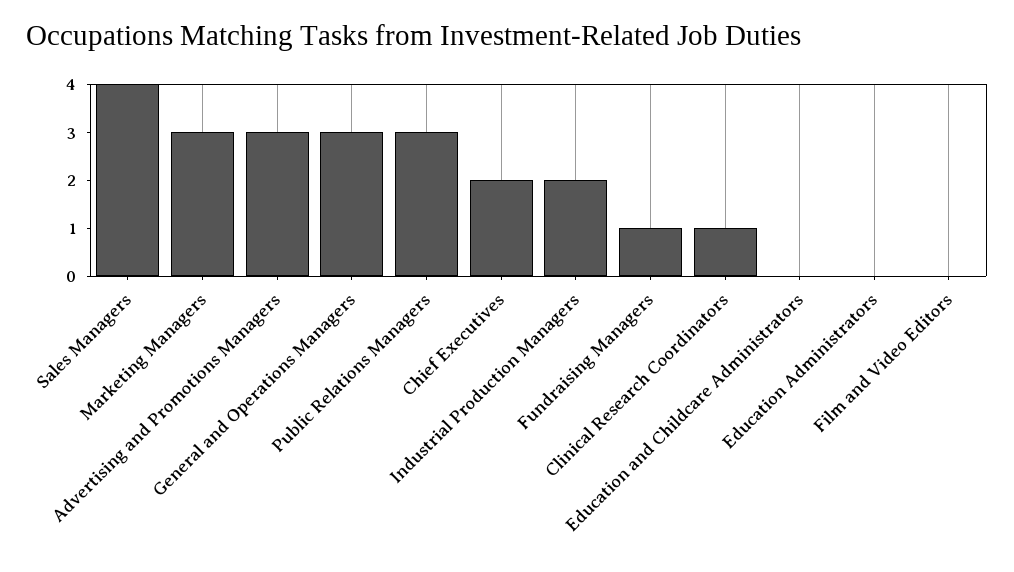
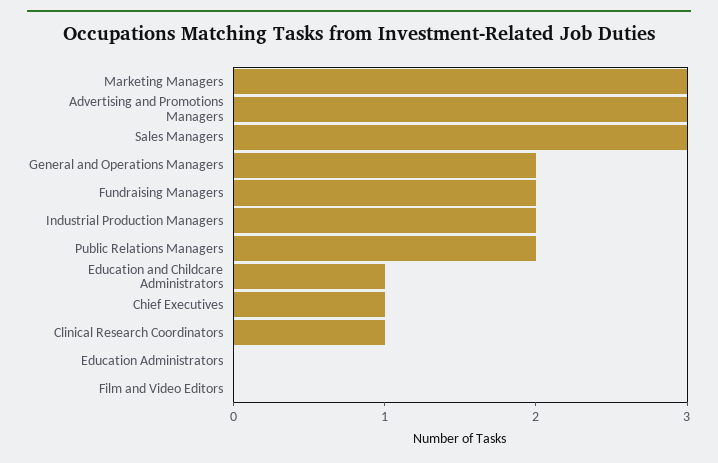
  {
-   "Sales Managers": 4,
+   "Sales Managers": 3,
    "Marketing Managers": 3,
    "Advertising and Promotions Managers": 3,
-   "General and Operations Managers": 3,
+   "General and Operations Managers": 2,
-   "Public Relations Managers": 3,
+   "Public Relations Managers": 2,
-   "Chief Executives": 2,
+   "Chief Executives": 1,
    "Industrial Production Managers": 2,
-   "Fundraising Managers": 1,
+   "Fundraising Managers": 2,
    "Clinical Research Coordinators": 1,
-   "Education and Childcare Administrators": 0,
+   "Education and Childcare Administrators": 1,
    "Education Administrators": 0,
    "Film and Video Editors": 0
  }

